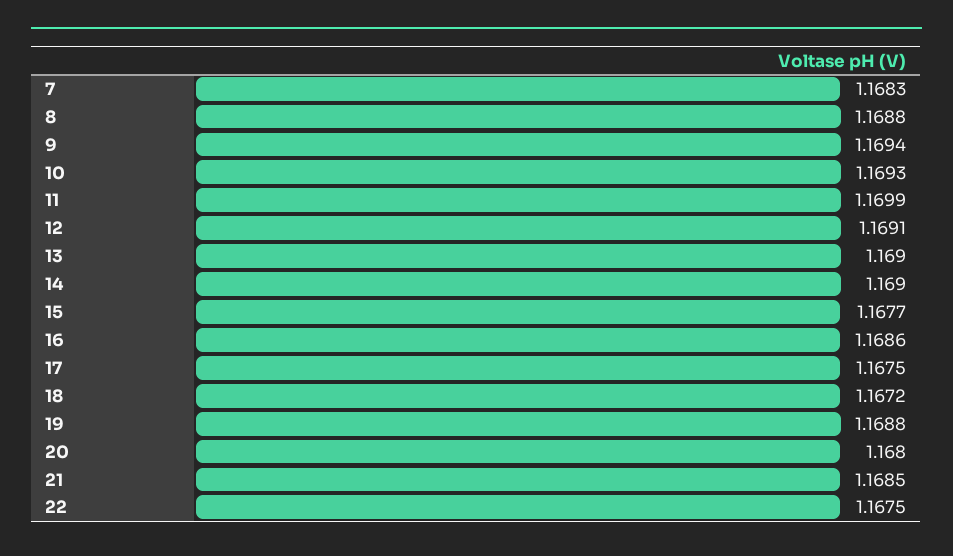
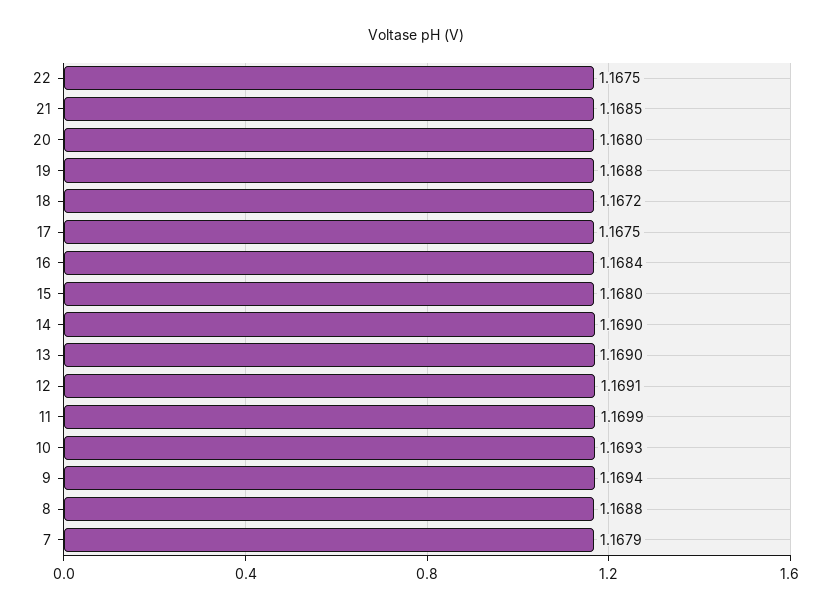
  {
-   "7": 1.1683,
+   "7": 1.1679,
    "8": 1.1688,
    "9": 1.1694,
    "10": 1.1693,
    "11": 1.1699,
    "12": 1.1691,
    "13": 1.169,
    "14": 1.169,
-   "15": 1.1677,
+   "15": 1.168,
-   "16": 1.1686,
+   "16": 1.1684,
    "17": 1.1675,
    "18": 1.1672,
    "19": 1.1688,
    "20": 1.168,
    "21": 1.1685,
    "22": 1.1675
  }

